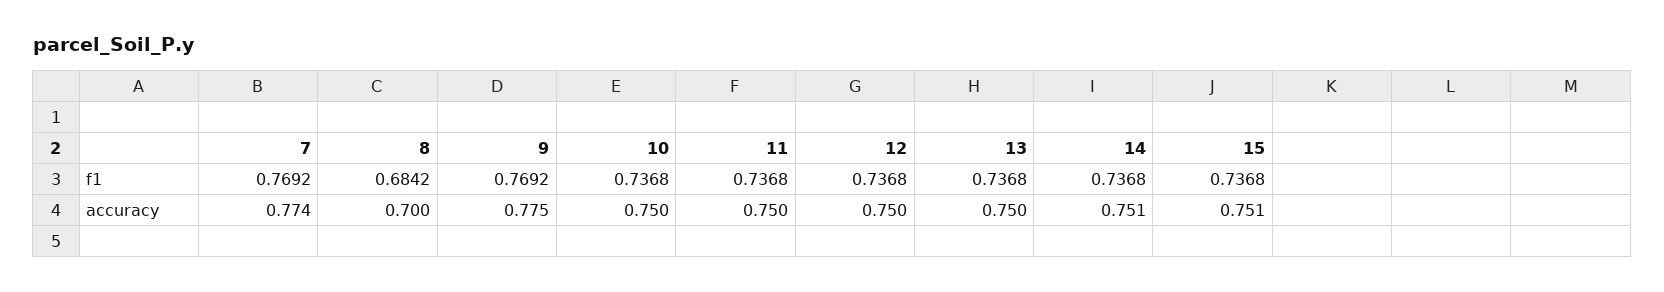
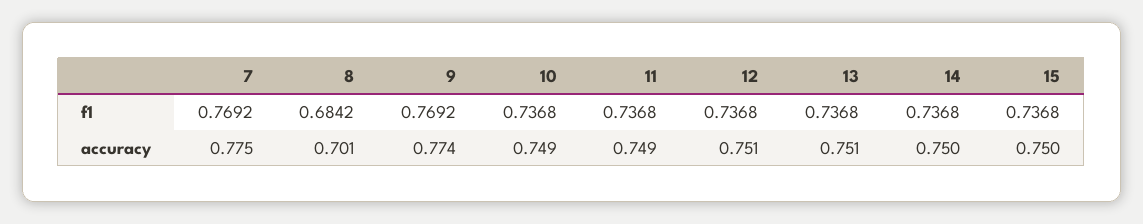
  {
    "7": {
      "f1": 0.7692,
-     "accuracy": 0.774
+     "accuracy": 0.775
    },
    "8": {
      "f1": 0.6842,
-     "accuracy": 0.7
+     "accuracy": 0.701
    },
    "9": {
      "f1": 0.7692,
-     "accuracy": 0.775
+     "accuracy": 0.774
    },
    "10": {
      "f1": 0.7368,
-     "accuracy": 0.75
+     "accuracy": 0.749
    },
    "11": {
      "f1": 0.7368,
-     "accuracy": 0.75
+     "accuracy": 0.749
    },
    "12": {
      "f1": 0.7368,
-     "accuracy": 0.75
+     "accuracy": 0.751
    },
    "13": {
      "f1": 0.7368,
-     "accuracy": 0.75
+     "accuracy": 0.751
    },
    "14": {
      "f1": 0.7368,
-     "accuracy": 0.751
+     "accuracy": 0.75
    },
    "15": {
      "f1": 0.7368,
-     "accuracy": 0.751
+     "accuracy": 0.75
    }
  }

